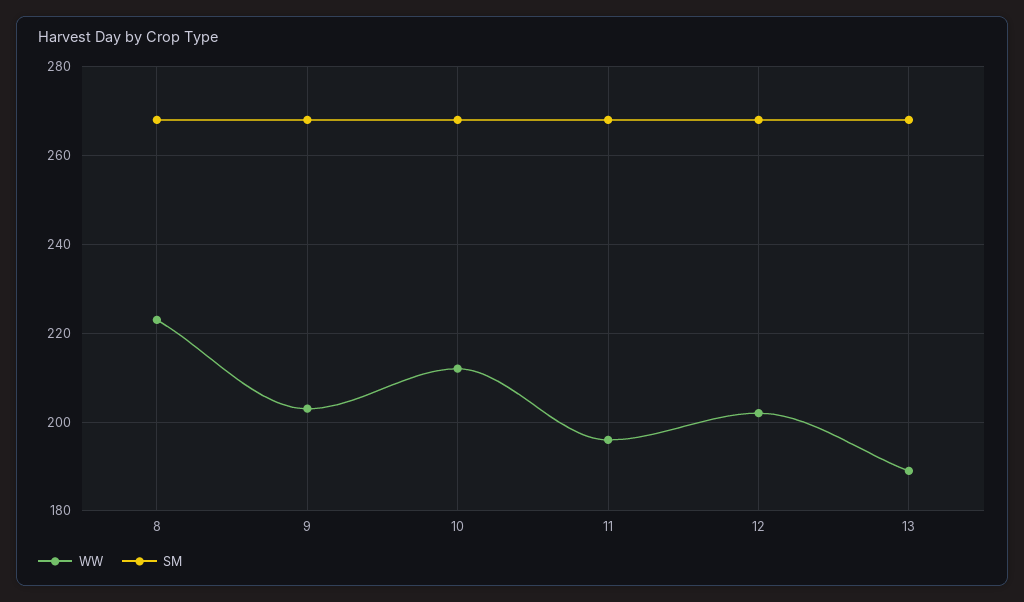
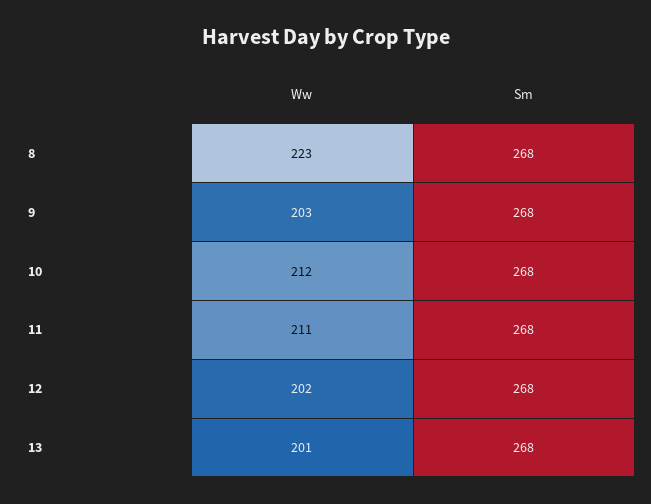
  {
    "WW": {
      "8": 223,
      "9": 203,
      "10": 212,
-     "11": 195,
+     "11": 211,
      "12": 202,
-     "13": 190
+     "13": 201
    },
    "SM": {
      "8": 268,
      "9": 268,
      "10": 268,
      "11": 268,
      "12": 268,
      "13": 268
    }
  }

